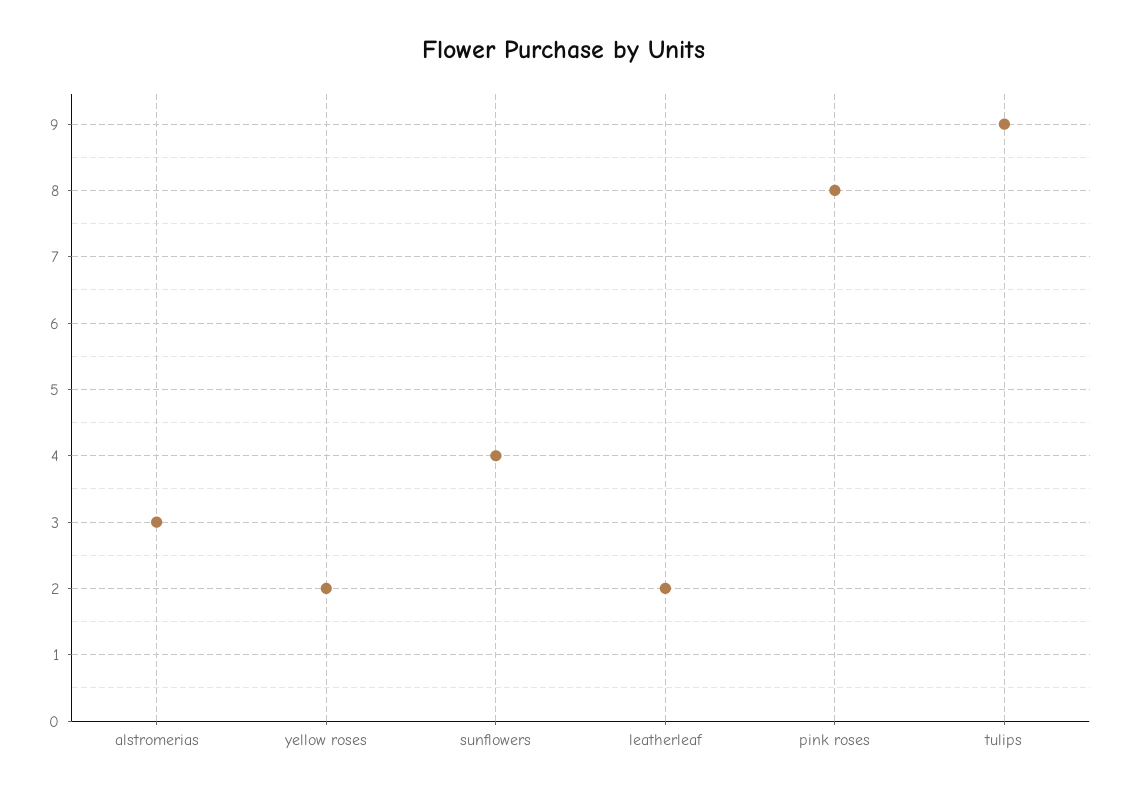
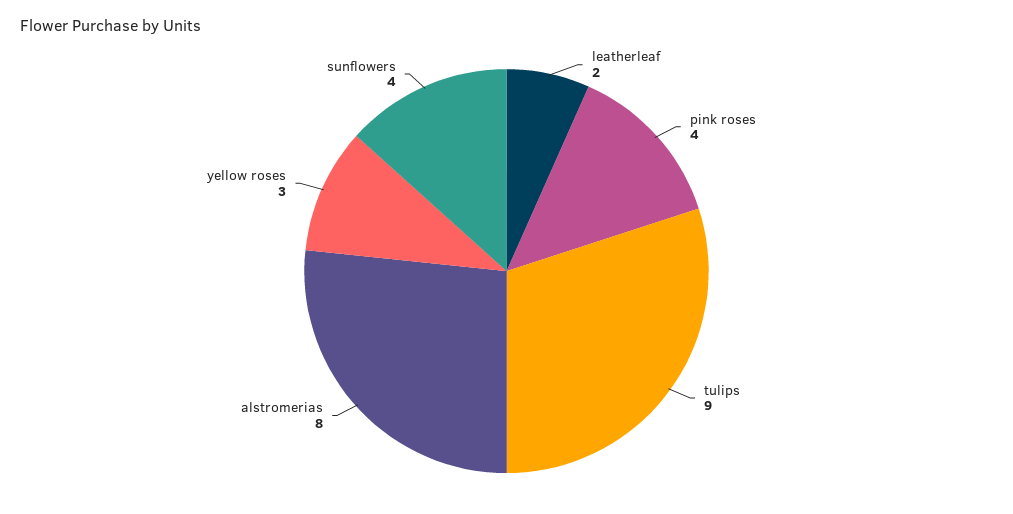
  {
-   "alstromerias": 3,
+   "alstromerias": 8,
-   "yellow roses": 2,
+   "yellow roses": 3,
    "sunflowers": 4,
    "leatherleaf": 2,
-   "pink roses": 8,
+   "pink roses": 4,
    "tulips": 9
  }

